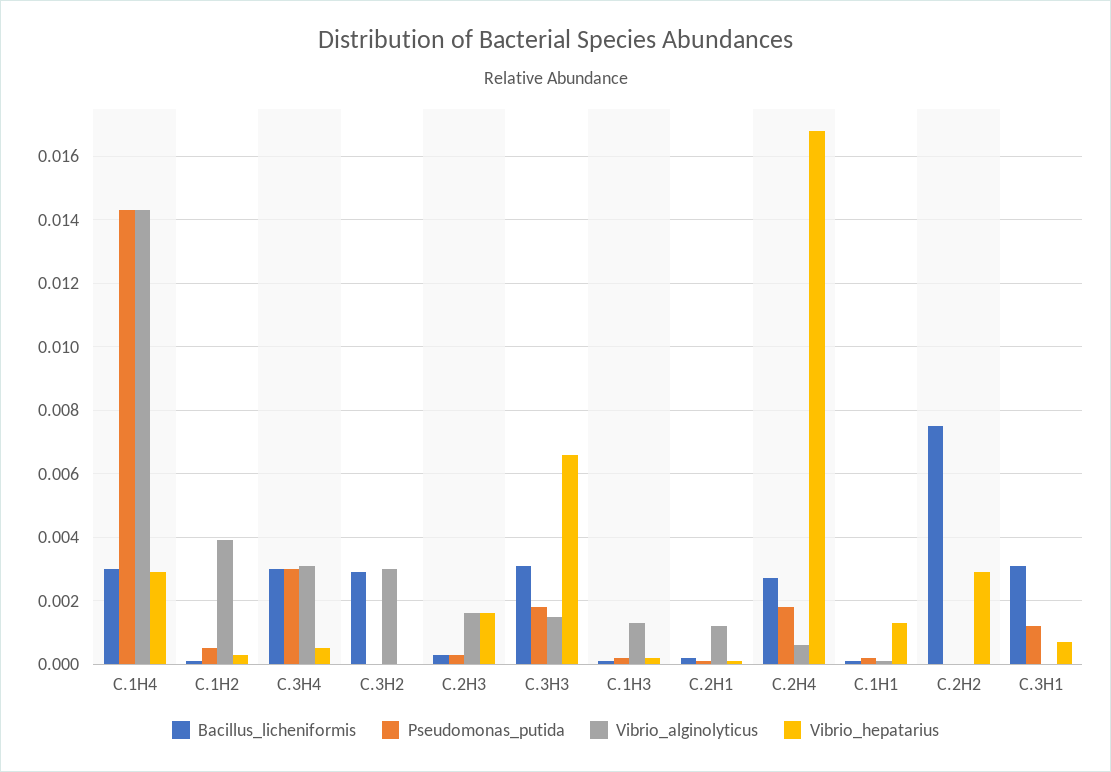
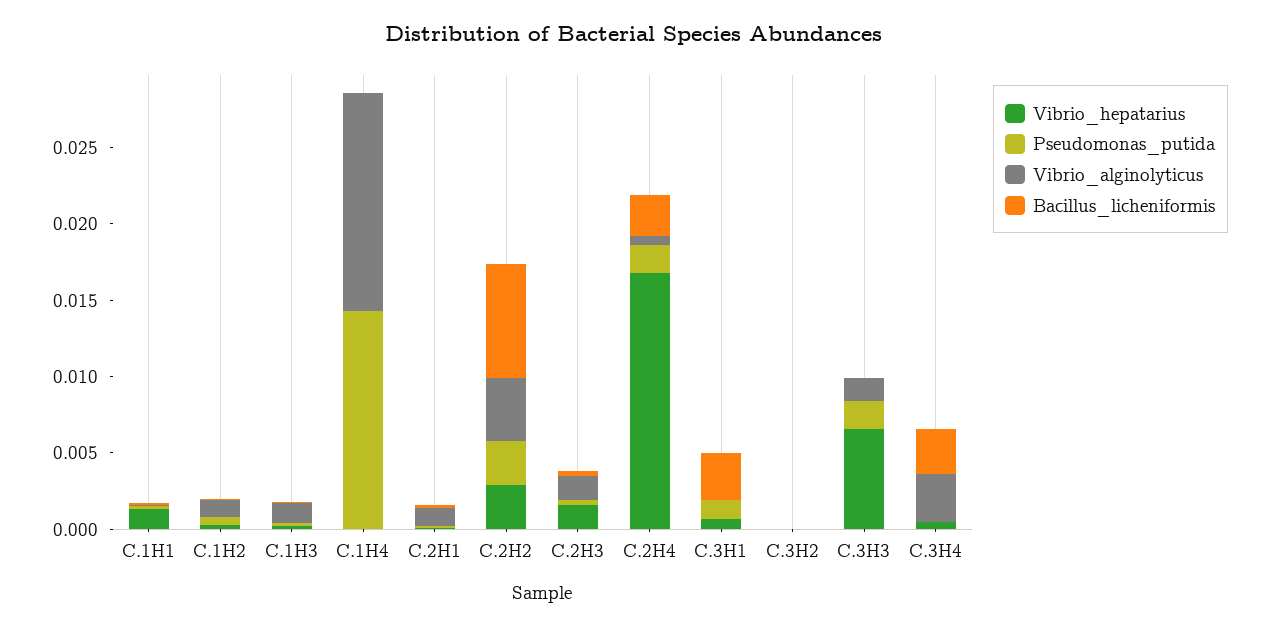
  {
    "Bacillus_licheniformis": {
-     "C.1H4": 0.003,
+     "C.1H4": 0,
      "C.1H2": 0,
      "C.3H4": 0.003,
-     "C.3H2": 0.003,
+     "C.3H2": 0,
      "C.2H3": 0.0005,
-     "C.3H3": 0.003,
+     "C.3H3": 0,
      "C.1H3": 0,
      "C.2H1": 0,
      "C.2H4": 0.0025,
      "C.1H1": 0,
      "C.2H2": 0.0075,
      "C.3H1": 0.003
    },
    "Pseudomonas_putida": {
      "C.1H4": 0.0145,
      "C.1H2": 0.0005,
-     "C.3H4": 0.003,
+     "C.3H4": 0,
      "C.3H2": 0,
      "C.2H3": 0.0005,
      "C.3H3": 0.002,
      "C.1H3": 0,
      "C.2H1": 0,
      "C.2H4": 0.002,
      "C.1H1": 0,
-     "C.2H2": 0,
+     "C.2H2": 0.003,
      "C.3H1": 0.001
    },
    "Vibrio_alginolyticus": {
      "C.1H4": 0.0145,
-     "C.1H2": 0.004,
+     "C.1H2": 0.001,
      "C.3H4": 0.003,
-     "C.3H2": 0.003,
+     "C.3H2": 0,
      "C.2H3": 0.0015,
      "C.3H3": 0.0015,
      "C.1H3": 0.0015,
      "C.2H1": 0.001,
      "C.2H4": 0.0005,
      "C.1H1": 0,
-     "C.2H2": 0,
+     "C.2H2": 0.004,
      "C.3H1": 0
    },
    "Vibrio_hepatarius": {
-     "C.1H4": 0.003,
+     "C.1H4": 0,
      "C.1H2": 0.0005,
      "C.3H4": 0.0005,
      "C.3H2": 0,
      "C.2H3": 0.0015,
      "C.3H3": 0.0065,
      "C.1H3": 0,
      "C.2H1": 0,
      "C.2H4": 0.017,
      "C.1H1": 0.0015,
      "C.2H2": 0.003,
      "C.3H1": 0.0005
    }
  }

